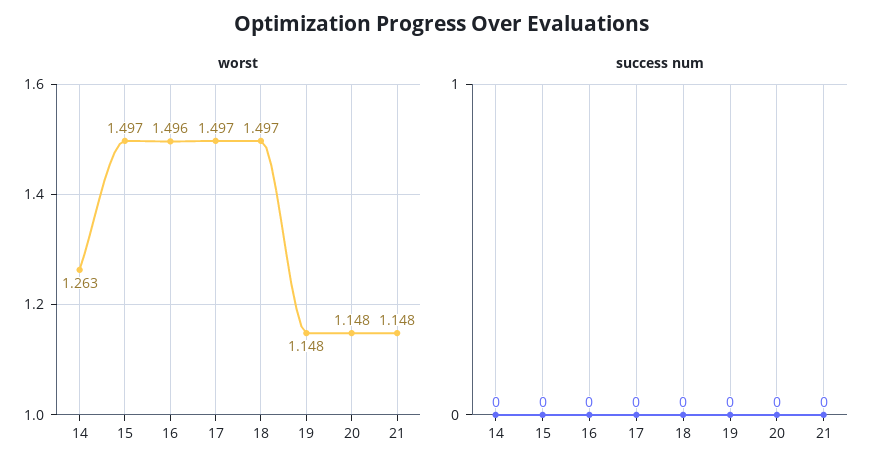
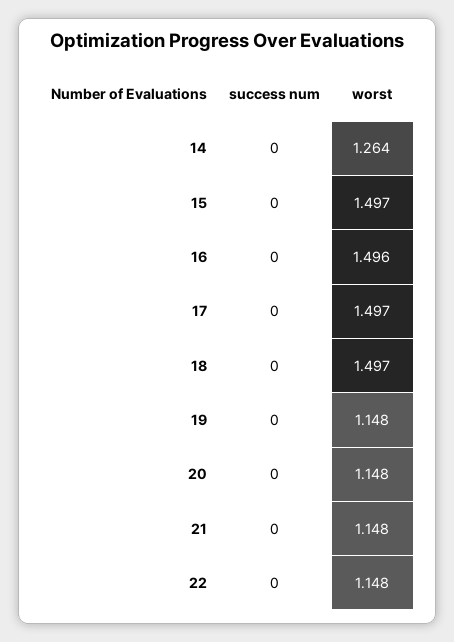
  {
    "worst": {
-     "14": 1.263,
+     "14": 1.264,
      "15": 1.497,
      "16": 1.496,
      "17": 1.497,
      "18": 1.497,
      "19": 1.148,
      "20": 1.148,
-     "21": 1.148
+     "21": 1.148,
+     "22": 1.148
    },
    "success num": {
      "14": 0,
      "15": 0,
      "16": 0,
      "17": 0,
      "18": 0,
      "19": 0,
      "20": 0,
-     "21": 0
+     "21": 0,
+     "22": 0
    }
  }

